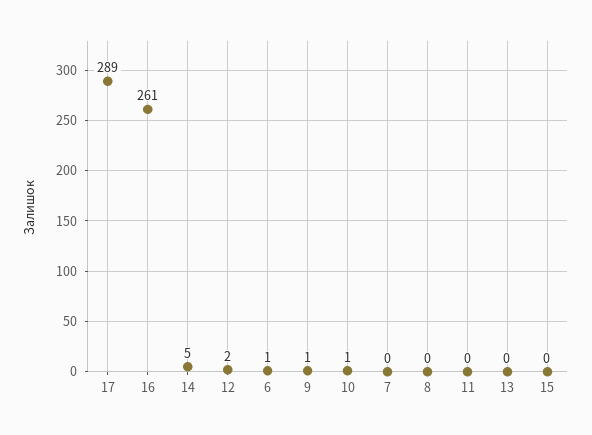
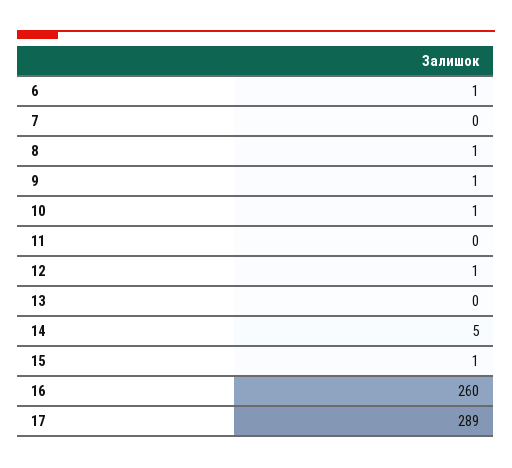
  {
    "17": 289,
-   "16": 261,
+   "16": 260,
    "14": 5,
-   "12": 2,
+   "12": 1,
    "6": 1,
    "9": 1,
    "10": 1,
    "7": 0,
-   "8": 0,
+   "8": 1,
    "11": 0,
    "13": 0,
-   "15": 0
+   "15": 1
  }

